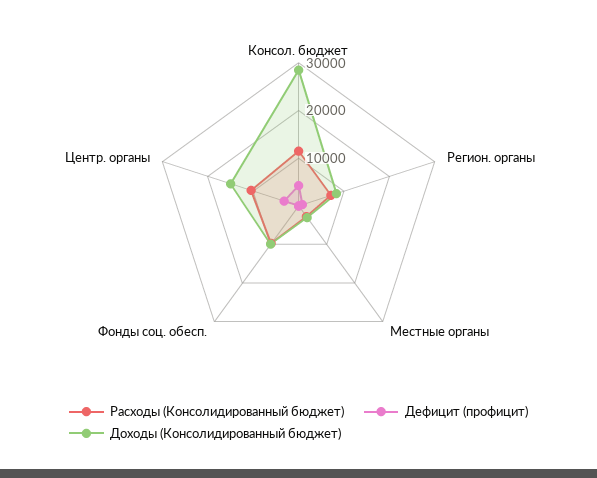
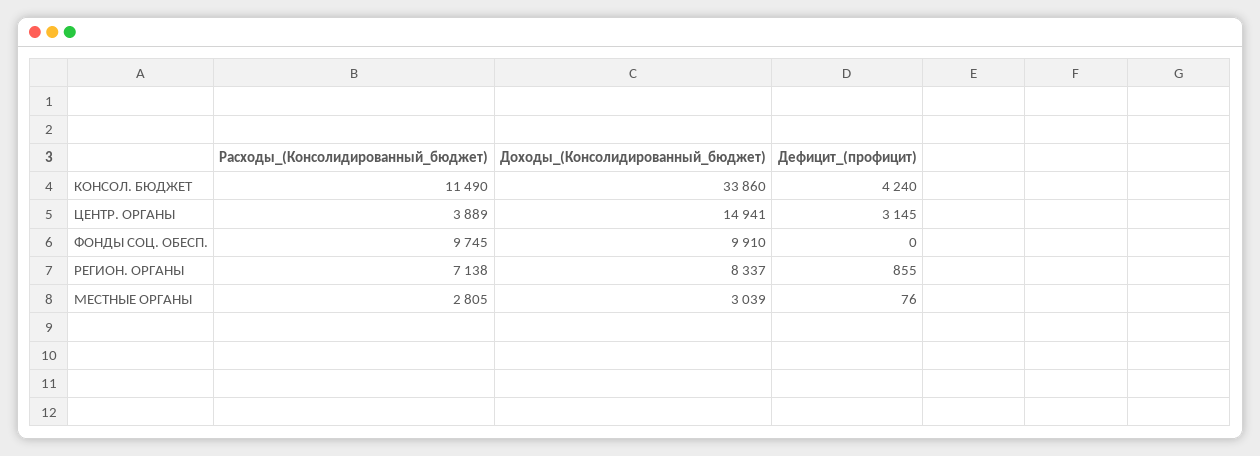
  {
    "Расходы (Консолидированный бюджет)": {
      "Консол. бюджет": 11490,
      "Регион. органы": 7138,
      "Местные органы": 2805,
      "Фонды соц. обесп.": 9745,
-     "Центр. органы": 10000
+     "Центр. органы": 3889
    },
    "Дефицит (профицит)": {
      "Консол. бюджет": 4240,
      "Регион. органы": 855,
      "Местные органы": 76,
      "Фонды соц. обесп.": 0,
      "Центр. органы": 3145
    },
    "Доходы (Консолидированный бюджет)": {
-     "Консол. бюджет": 28000,
+     "Консол. бюджет": 33860,
      "Регион. органы": 8337,
      "Местные органы": 3039,
      "Фонды соц. обесп.": 9910,
      "Центр. органы": 14941
    }
  }

